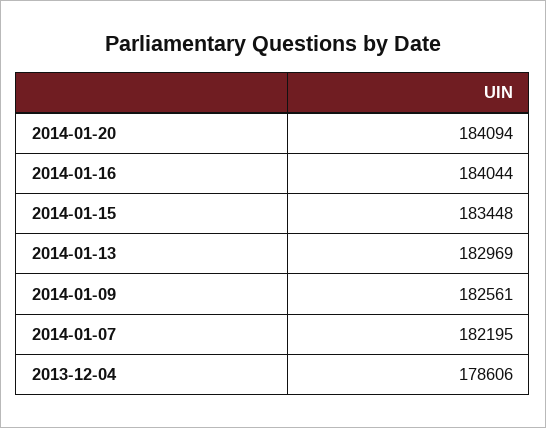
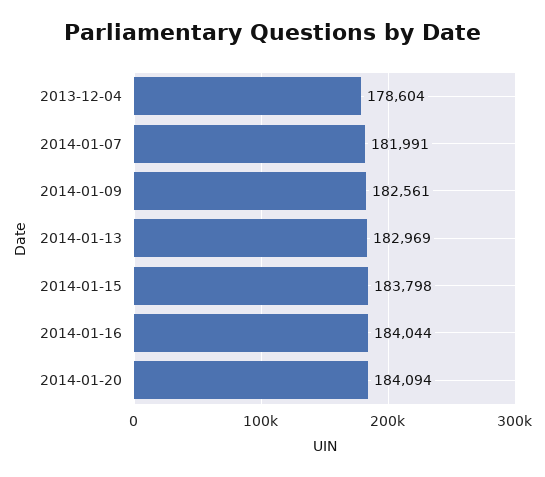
  {
    "2014-01-20": 184094,
    "2014-01-16": 184044,
-   "2014-01-15": 183448,
+   "2014-01-15": 183798,
    "2014-01-13": 182969,
    "2014-01-09": 182561,
-   "2014-01-07": 182195,
+   "2014-01-07": 181991,
-   "2013-12-04": 178606
+   "2013-12-04": 178604
  }

